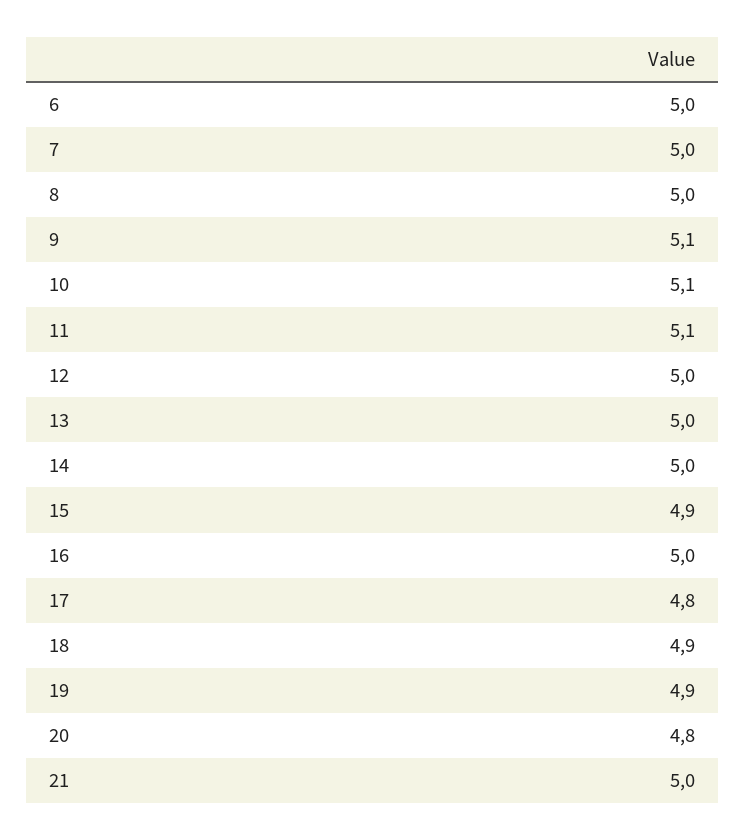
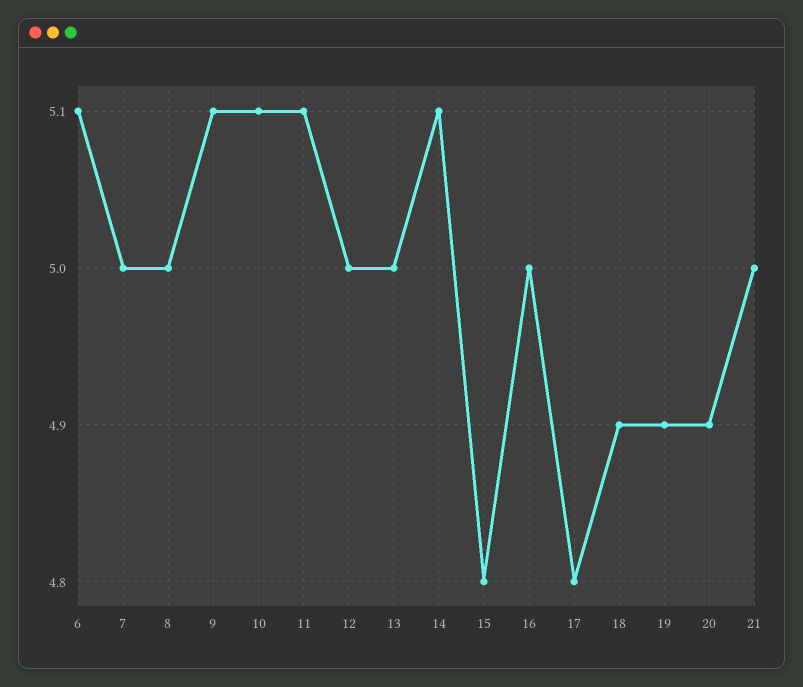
  {
-   "6": 5,
+   "6": 5.1,
    "7": 5,
    "8": 5,
    "9": 5.1,
    "10": 5.1,
    "11": 5.1,
    "12": 5,
    "13": 5,
-   "14": 5,
+   "14": 5.1,
-   "15": 4.9,
+   "15": 4.8,
    "16": 5,
    "17": 4.8,
    "18": 4.9,
    "19": 4.9,
-   "20": 4.8,
+   "20": 4.9,
    "21": 5
  }

